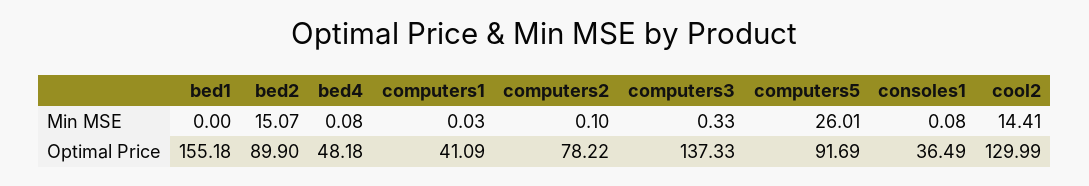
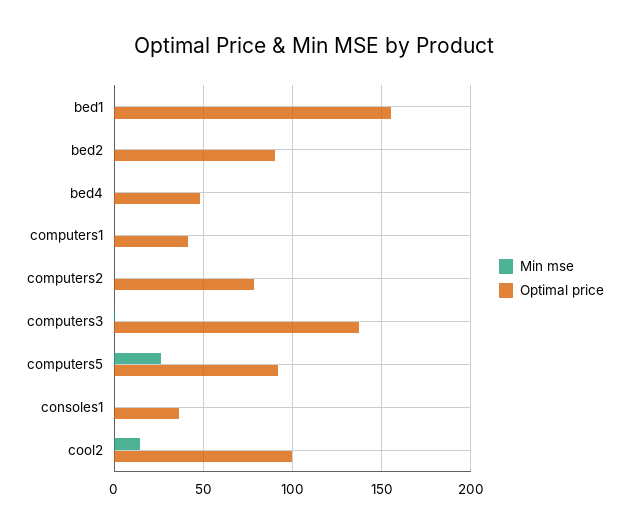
  {
    "Min MSE": {
      "bed1": 0,
-     "bed2": 15.07,
+     "bed2": 0,
      "bed4": 0.08,
      "computers1": 0.03,
      "computers2": 0.1,
      "computers3": 0.33,
      "computers5": 26.01,
      "consoles1": 0.08,
      "cool2": 14.41
    },
    "Optimal Price": {
      "bed1": 155.18,
      "bed2": 89.9,
      "bed4": 48.18,
      "computers1": 41.09,
      "computers2": 78.22,
      "computers3": 137.33,
      "computers5": 91.69,
      "consoles1": 36.49,
-     "cool2": 129.99
+     "cool2": 100
    }
  }

